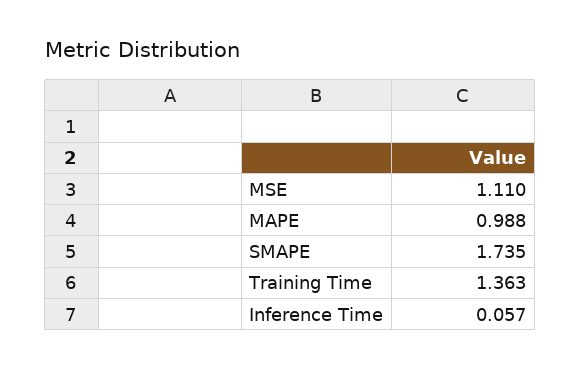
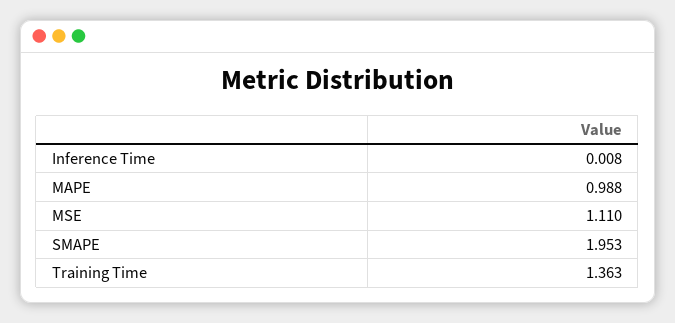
  {
    "MSE": 1.11,
    "MAPE": 0.988,
-   "SMAPE": 1.735,
+   "SMAPE": 1.953,
    "Training Time": 1.363,
-   "Inference Time": 0.057
+   "Inference Time": 0.008
  }

